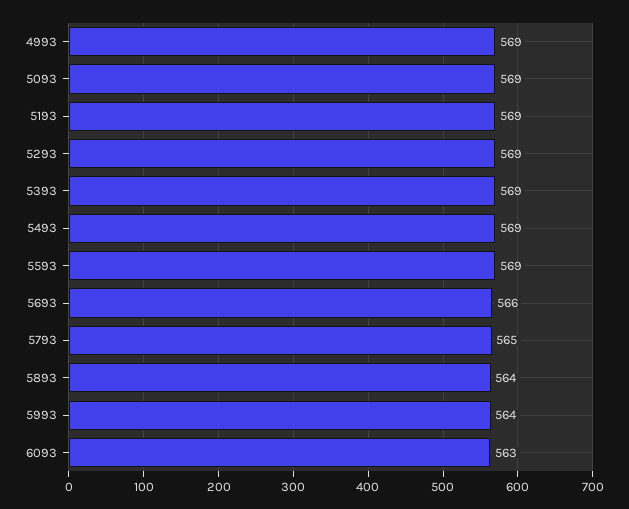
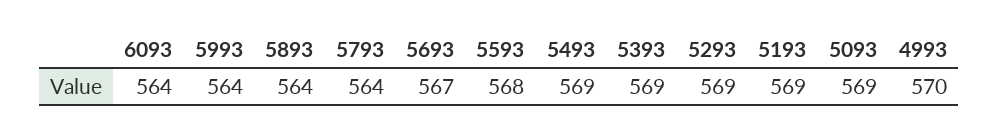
  {
-   "4993": 569,
+   "4993": 570,
    "5093": 569,
    "5193": 569,
    "5293": 569,
    "5393": 569,
    "5493": 569,
-   "5593": 569,
+   "5593": 568,
-   "5693": 566,
+   "5693": 567,
-   "5793": 565,
+   "5793": 564,
    "5893": 564,
    "5993": 564,
-   "6093": 563
+   "6093": 564
  }

